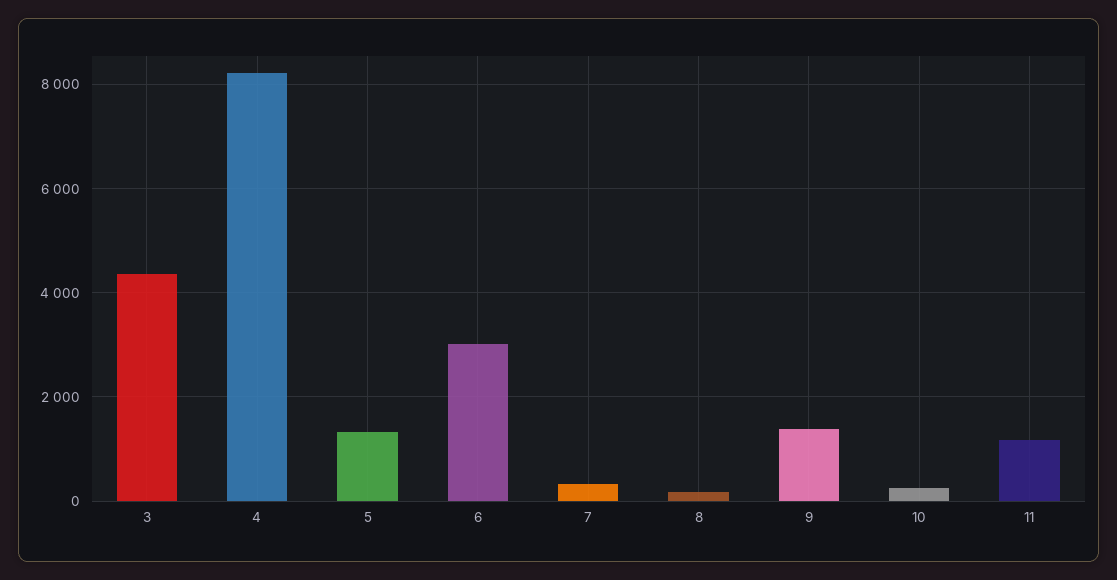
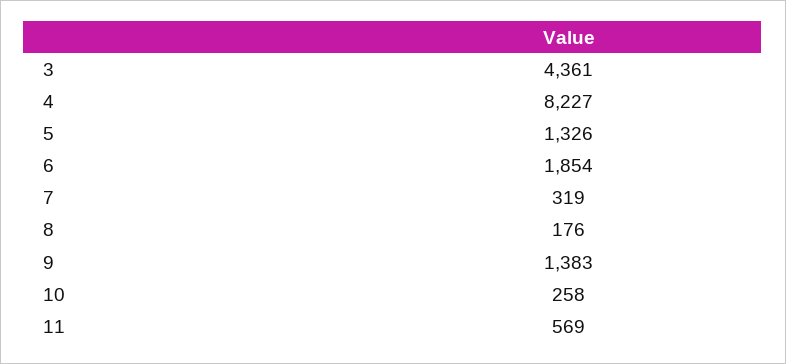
  {
    "3": 4361,
    "4": 8227,
    "5": 1326,
-   "6": 3000,
+   "6": 1854,
    "7": 319,
    "8": 176,
    "9": 1383,
    "10": 258,
-   "11": 1200
+   "11": 569
  }

